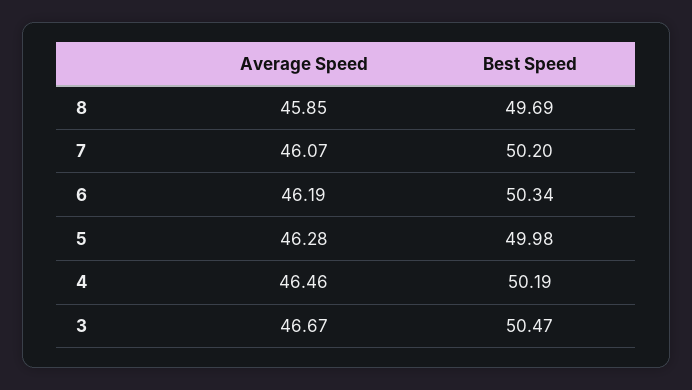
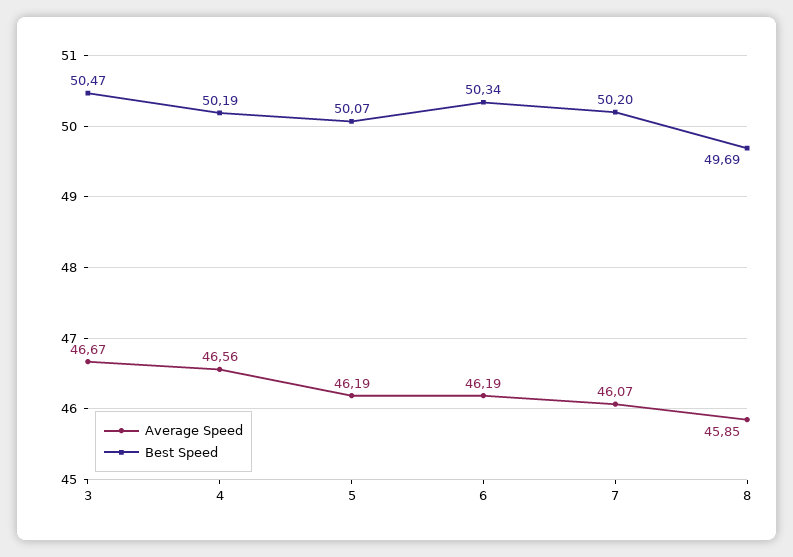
  {
    "Average Speed": {
      "8": 45.85,
      "7": 46.07,
      "6": 46.19,
-     "5": 46.28,
+     "5": 46.19,
-     "4": 46.46,
+     "4": 46.56,
      "3": 46.67
    },
    "Best Speed": {
      "8": 49.69,
      "7": 50.2,
      "6": 50.34,
-     "5": 49.98,
+     "5": 50.07,
      "4": 50.19,
      "3": 50.47
    }
  }

